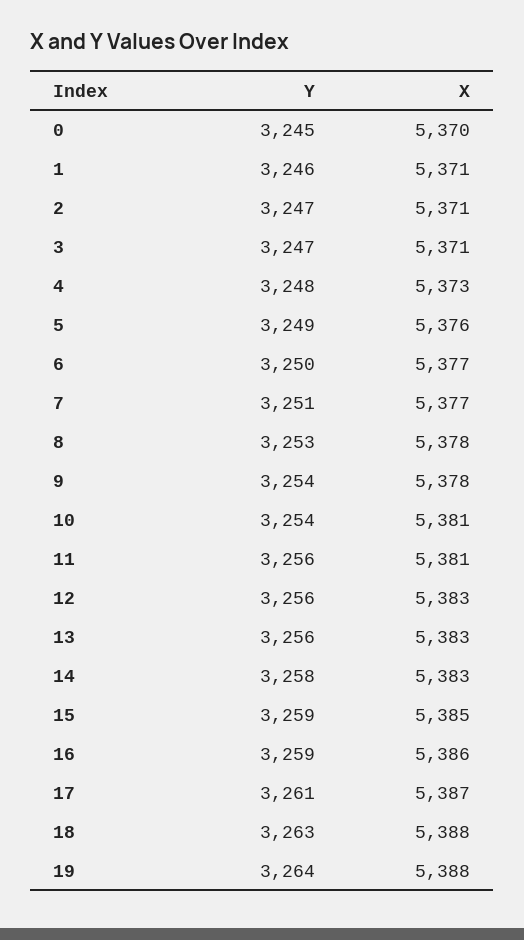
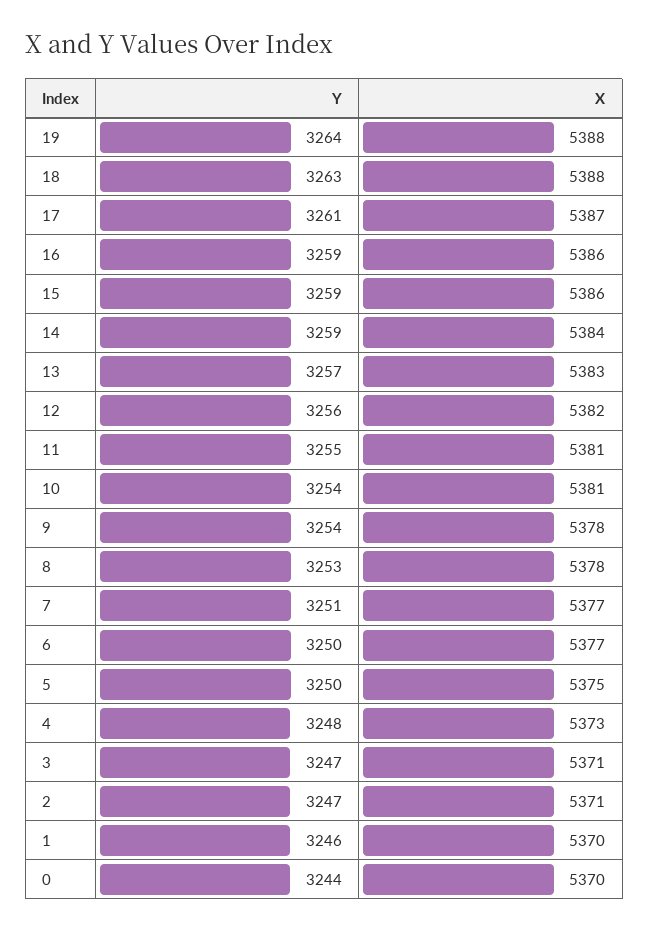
  {
    "Y": {
-     "0": 3245,
+     "0": 3244,
      "1": 3246,
      "2": 3247,
      "3": 3247,
      "4": 3248,
-     "5": 3249,
+     "5": 3250,
      "6": 3250,
      "7": 3251,
      "8": 3253,
      "9": 3254,
      "10": 3254,
-     "11": 3256,
+     "11": 3255,
      "12": 3256,
-     "13": 3256,
+     "13": 3257,
-     "14": 3258,
+     "14": 3259,
      "15": 3259,
      "16": 3259,
      "17": 3261,
      "18": 3263,
      "19": 3264
    },
    "X": {
      "0": 5370,
-     "1": 5371,
+     "1": 5370,
      "2": 5371,
      "3": 5371,
      "4": 5373,
-     "5": 5376,
+     "5": 5375,
      "6": 5377,
      "7": 5377,
      "8": 5378,
      "9": 5378,
      "10": 5381,
      "11": 5381,
-     "12": 5383,
+     "12": 5382,
      "13": 5383,
-     "14": 5383,
+     "14": 5384,
-     "15": 5385,
+     "15": 5386,
      "16": 5386,
      "17": 5387,
      "18": 5388,
      "19": 5388
    }
  }

